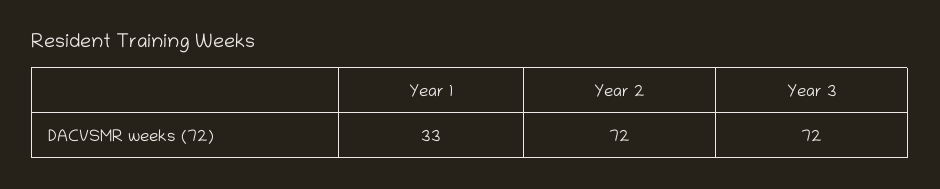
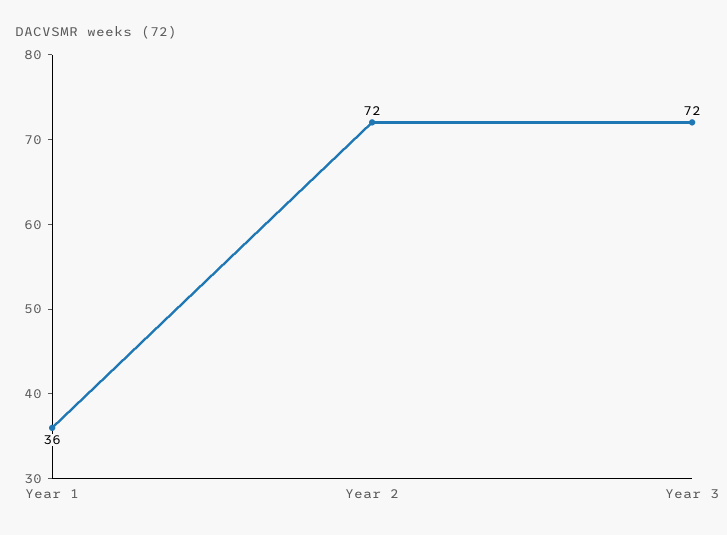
  {
-   "Year 1": 33,
+   "Year 1": 36,
    "Year 2": 72,
    "Year 3": 72
  }

